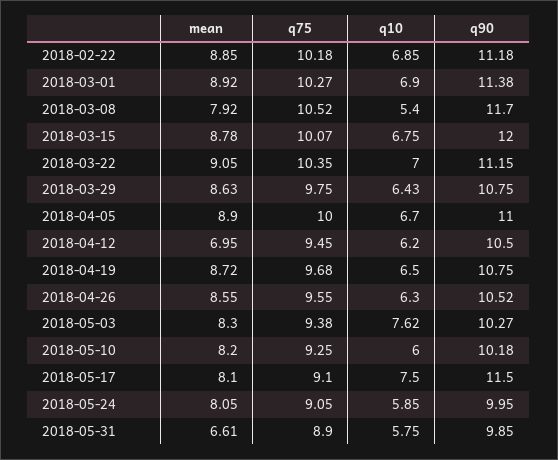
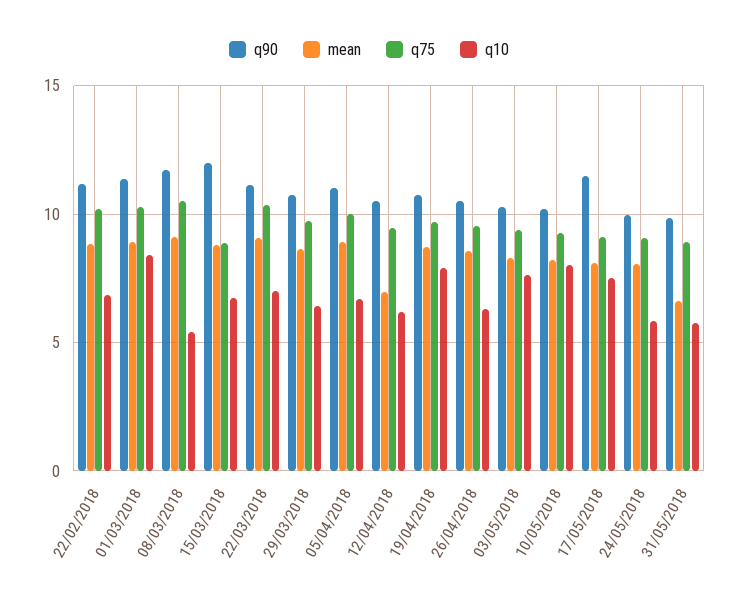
  {
    "mean": {
      "2018-02-22": 8.85,
      "2018-03-01": 8.92,
-     "2018-03-08": 7.92,
+     "2018-03-08": 9,
      "2018-03-15": 8.78,
      "2018-03-22": 9.05,
      "2018-03-29": 8.63,
      "2018-04-05": 8.9,
      "2018-04-12": 6.95,
      "2018-04-19": 8.72,
      "2018-04-26": 8.55,
      "2018-05-03": 8.3,
      "2018-05-10": 8.2,
      "2018-05-17": 8.1,
      "2018-05-24": 8.05,
      "2018-05-31": 6.61
    },
    "q75": {
      "2018-02-22": 10.18,
      "2018-03-01": 10.27,
      "2018-03-08": 10.52,
-     "2018-03-15": 10.07,
+     "2018-03-15": 9,
      "2018-03-22": 10.35,
      "2018-03-29": 9.75,
      "2018-04-05": 10,
      "2018-04-12": 9.45,
      "2018-04-19": 9.68,
      "2018-04-26": 9.55,
      "2018-05-03": 9.38,
      "2018-05-10": 9.25,
      "2018-05-17": 9.1,
      "2018-05-24": 9.05,
      "2018-05-31": 8.9
    },
    "q10": {
      "2018-02-22": 6.85,
-     "2018-03-01": 6.9,
+     "2018-03-01": 8.5,
      "2018-03-08": 5.4,
      "2018-03-15": 6.75,
      "2018-03-22": 7,
      "2018-03-29": 6.43,
      "2018-04-05": 6.7,
      "2018-04-12": 6.2,
-     "2018-04-19": 6.5,
+     "2018-04-19": 8,
      "2018-04-26": 6.3,
      "2018-05-03": 7.62,
-     "2018-05-10": 6,
+     "2018-05-10": 8,
      "2018-05-17": 7.5,
      "2018-05-24": 5.85,
      "2018-05-31": 5.75
    },
    "q90": {
      "2018-02-22": 11.18,
      "2018-03-01": 11.38,
      "2018-03-08": 11.7,
      "2018-03-15": 12,
      "2018-03-22": 11.15,
      "2018-03-29": 10.75,
      "2018-04-05": 11,
      "2018-04-12": 10.5,
      "2018-04-19": 10.75,
      "2018-04-26": 10.52,
      "2018-05-03": 10.27,
      "2018-05-10": 10.18,
      "2018-05-17": 11.5,
      "2018-05-24": 9.95,
      "2018-05-31": 9.85
    }
  }

